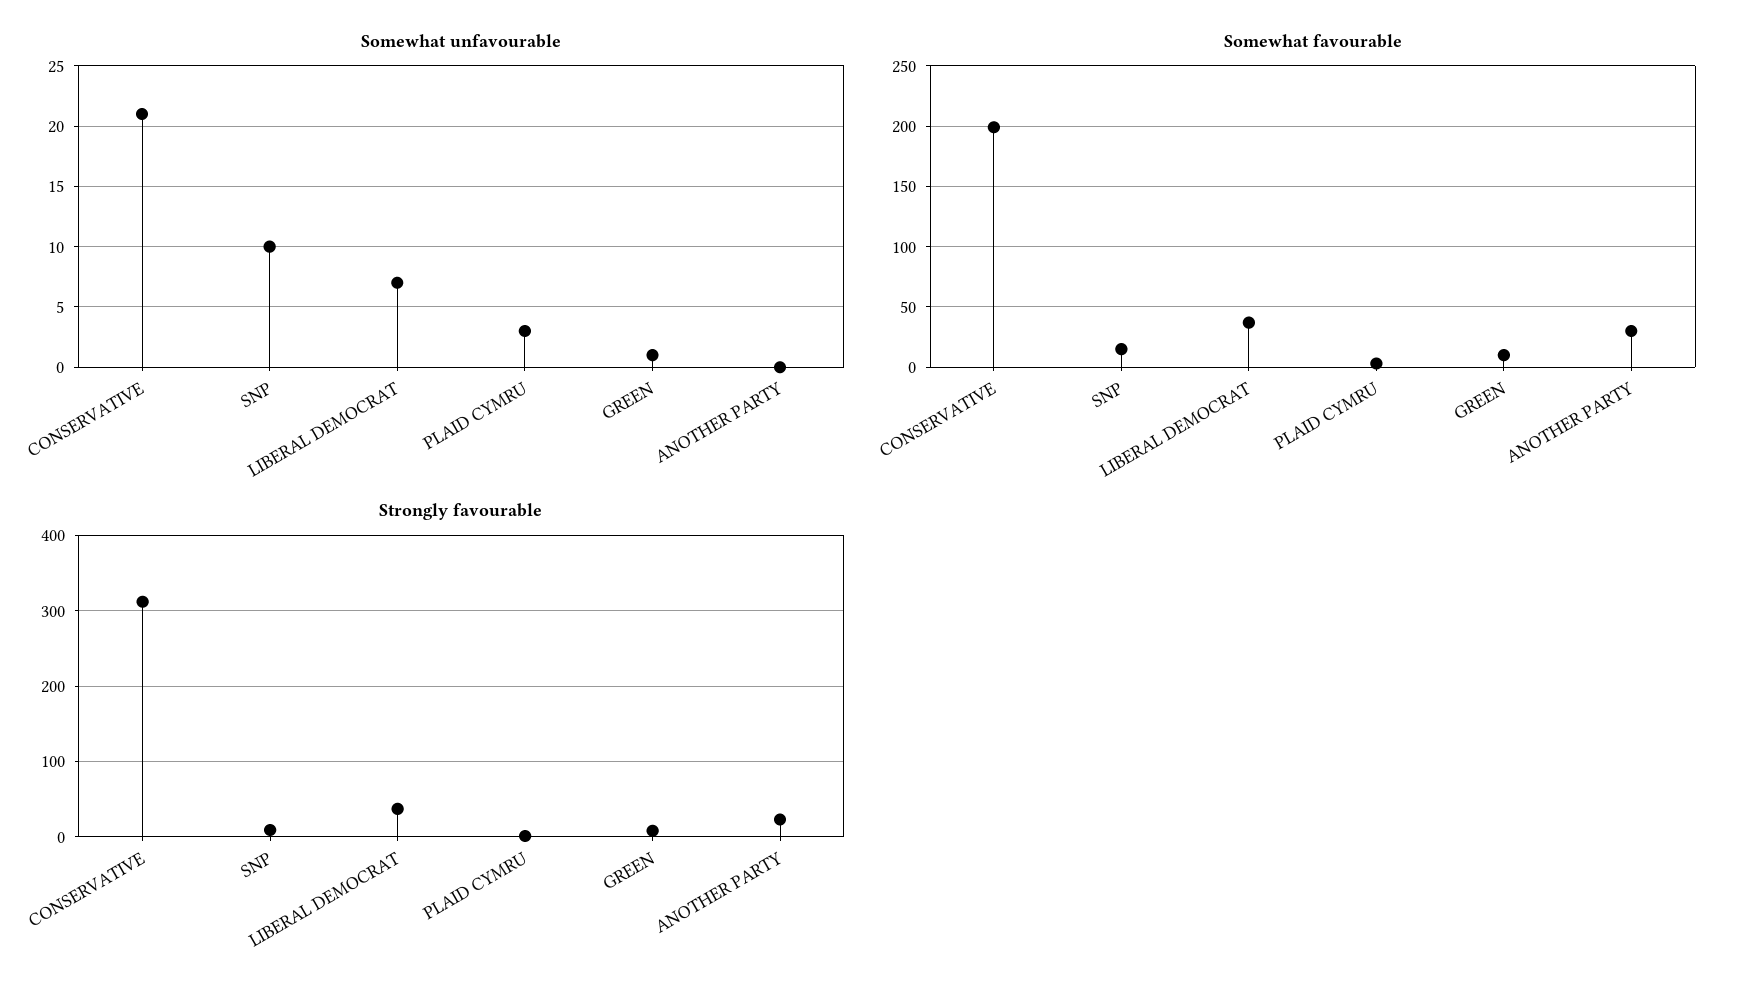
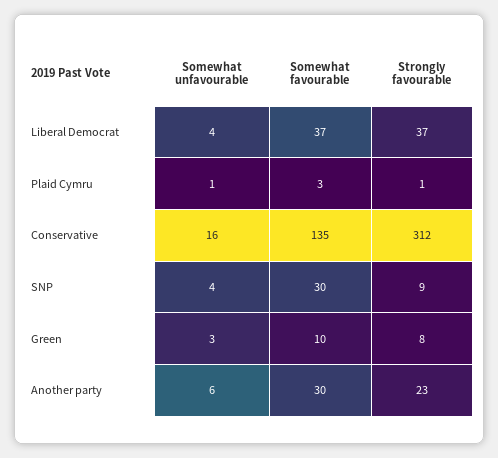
  {
    "Somewhat unfavourable": {
-     "CONSERVATIVE": 21,
+     "CONSERVATIVE": 16,
-     "SNP": 10,
+     "SNP": 4,
-     "LIBERAL DEMOCRAT": 7,
+     "LIBERAL DEMOCRAT": 4,
-     "PLAID CYMRU": 3,
+     "PLAID CYMRU": 1,
-     "GREEN": 1,
+     "GREEN": 3,
-     "ANOTHER PARTY": 0
+     "ANOTHER PARTY": 6
    },
    "Somewhat favourable": {
-     "CONSERVATIVE": 200,
+     "CONSERVATIVE": 135,
-     "SNP": 15,
+     "SNP": 30,
      "LIBERAL DEMOCRAT": 37,
      "PLAID CYMRU": 3,
      "GREEN": 10,
      "ANOTHER PARTY": 30
    },
    "Strongly favourable": {
      "CONSERVATIVE": 312,
      "SNP": 9,
      "LIBERAL DEMOCRAT": 37,
      "PLAID CYMRU": 1,
      "GREEN": 8,
      "ANOTHER PARTY": 23
    }
  }

